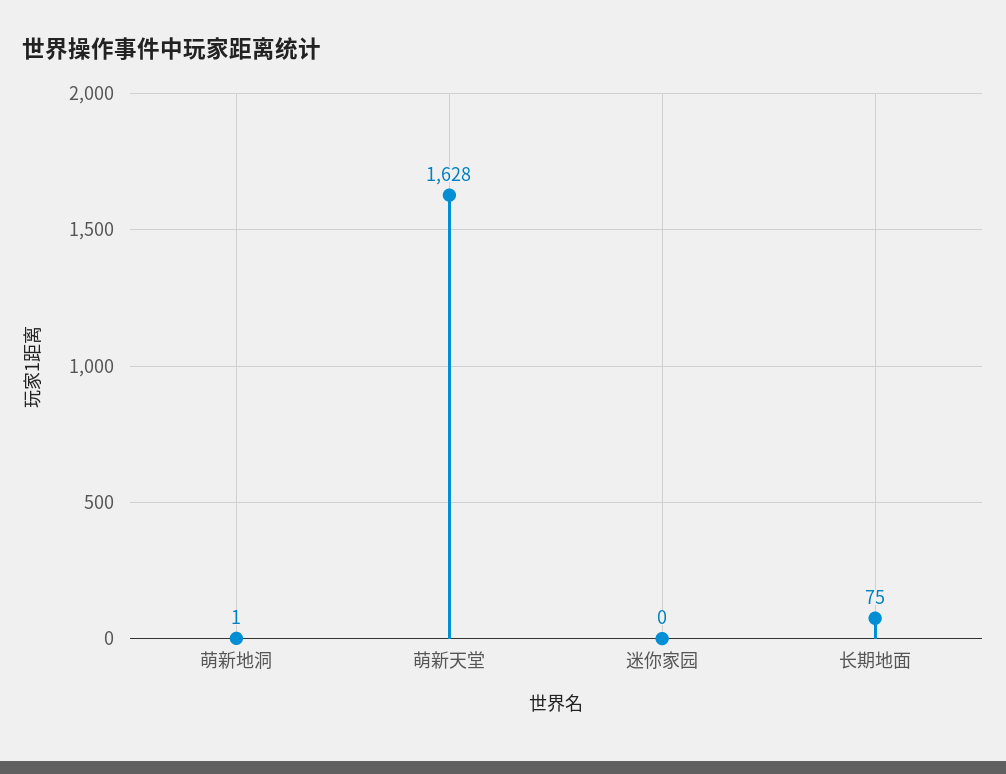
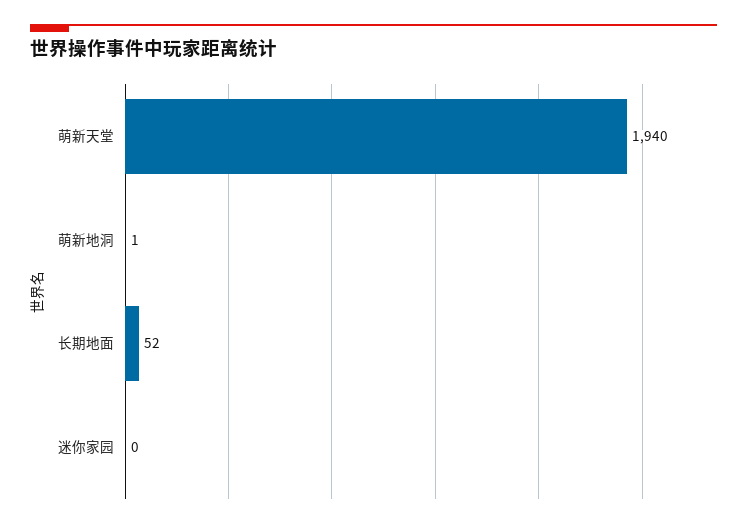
  {
    "萌新地洞": 1,
-   "萌新天堂": 1628,
+   "萌新天堂": 1940,
    "迷你家园": 0,
-   "长期地面": 75
+   "长期地面": 52
  }

